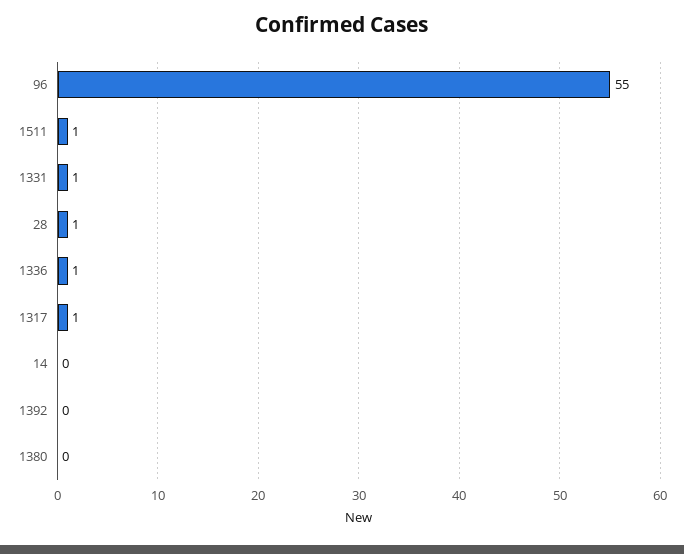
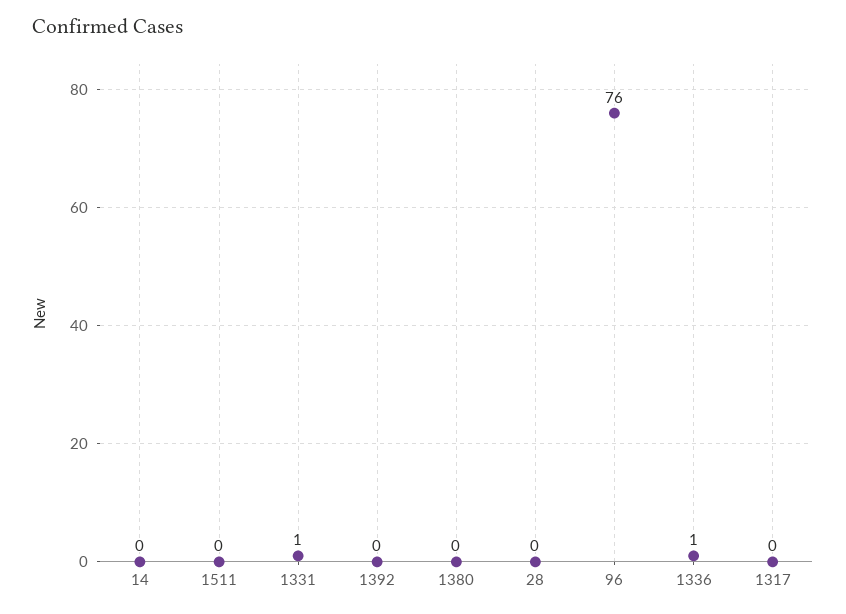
  {
-   "96": 55,
+   "96": 76,
-   "1511": 1,
+   "1511": 0,
    "1331": 1,
-   "28": 1,
+   "28": 0,
    "1336": 1,
-   "1317": 1,
+   "1317": 0,
    "14": 0,
    "1392": 0,
    "1380": 0
  }

